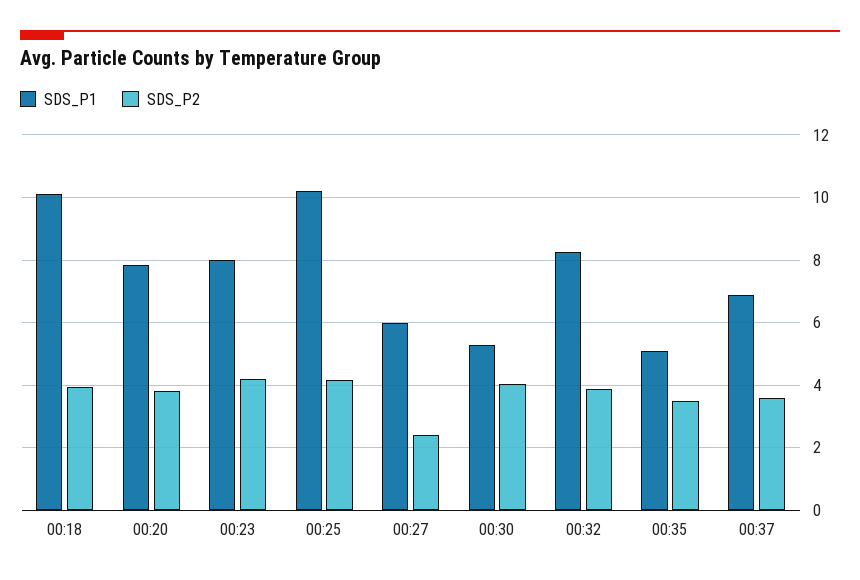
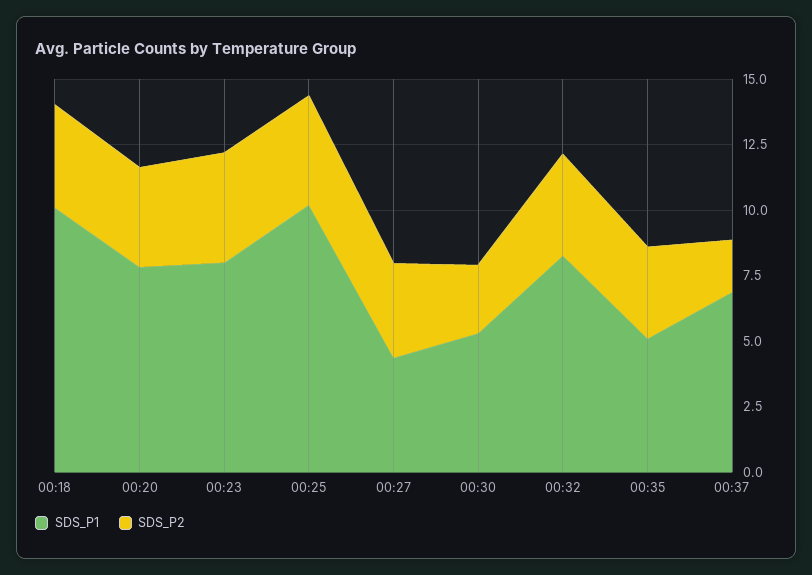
  {
    "SDS_P1": {
      "00:18": 10.2,
      "00:20": 7.8,
      "00:23": 8,
      "00:25": 10.2,
-     "00:27": 6,
+     "00:27": 4.5,
      "00:30": 5.4,
      "00:32": 8.2,
      "00:35": 5.2,
      "00:37": 6.8
    },
    "SDS_P2": {
      "00:18": 4,
      "00:20": 3.8,
      "00:23": 4.2,
      "00:25": 4.2,
-     "00:27": 2.4,
+     "00:27": 3.5,
-     "00:30": 4,
+     "00:30": 2.5,
      "00:32": 3.8,
      "00:35": 3.6,
-     "00:37": 3.6
+     "00:37": 2
    }
  }

